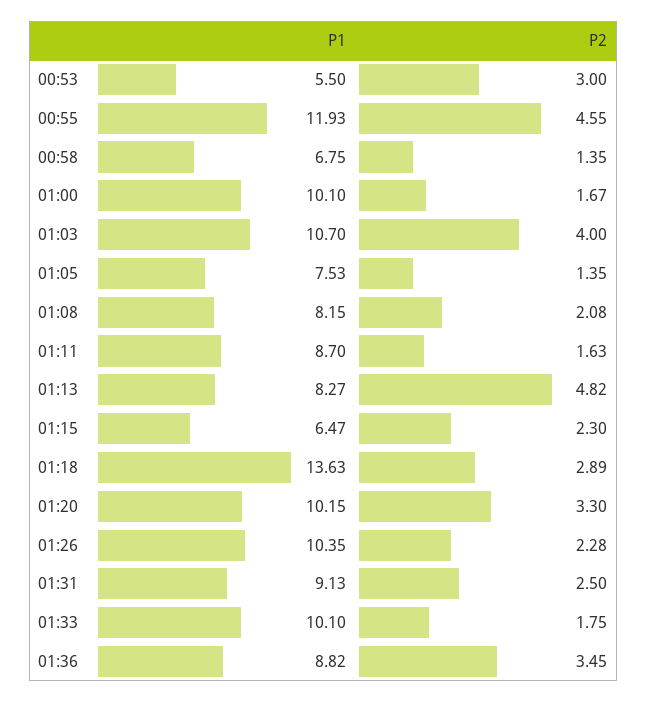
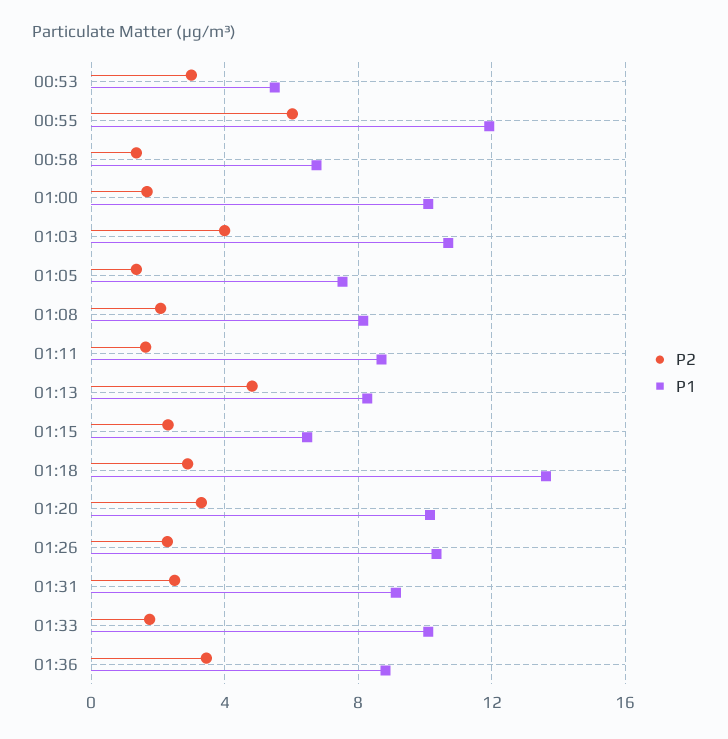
  {
    "P1": {
      "00:53": 5.5,
      "00:55": 11.93,
      "00:58": 6.75,
      "01:00": 10.1,
      "01:03": 10.7,
      "01:05": 7.53,
      "01:08": 8.15,
      "01:11": 8.7,
      "01:13": 8.27,
      "01:15": 6.47,
      "01:18": 13.63,
      "01:20": 10.15,
      "01:26": 10.35,
      "01:31": 9.13,
      "01:33": 10.1,
      "01:36": 8.82
    },
    "P2": {
      "00:53": 3,
-     "00:55": 4.55,
+     "00:55": 6,
      "00:58": 1.35,
      "01:00": 1.67,
      "01:03": 4,
      "01:05": 1.35,
      "01:08": 2.08,
      "01:11": 1.63,
      "01:13": 4.82,
      "01:15": 2.3,
      "01:18": 2.89,
      "01:20": 3.3,
      "01:26": 2.28,
      "01:31": 2.5,
      "01:33": 1.75,
      "01:36": 3.45
    }
  }

